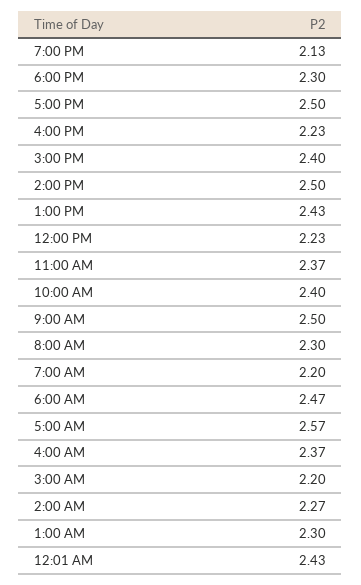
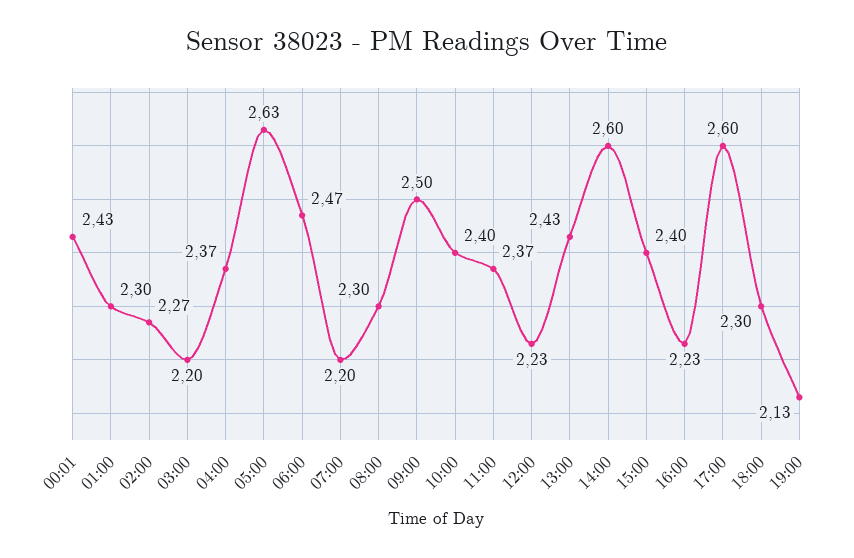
  {
    "7:00 PM": 2.13,
    "6:00 PM": 2.3,
-   "5:00 PM": 2.5,
+   "5:00 PM": 2.6,
    "4:00 PM": 2.23,
    "3:00 PM": 2.4,
-   "2:00 PM": 2.5,
+   "2:00 PM": 2.6,
    "1:00 PM": 2.43,
    "12:00 PM": 2.23,
    "11:00 AM": 2.37,
    "10:00 AM": 2.4,
    "9:00 AM": 2.5,
    "8:00 AM": 2.3,
    "7:00 AM": 2.2,
    "6:00 AM": 2.47,
-   "5:00 AM": 2.57,
+   "5:00 AM": 2.63,
    "4:00 AM": 2.37,
    "3:00 AM": 2.2,
    "2:00 AM": 2.27,
    "1:00 AM": 2.3,
    "12:01 AM": 2.43
  }

